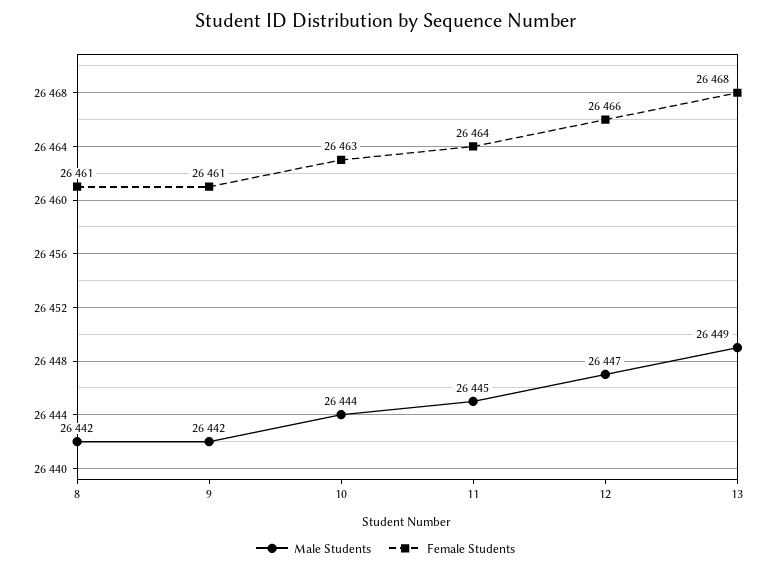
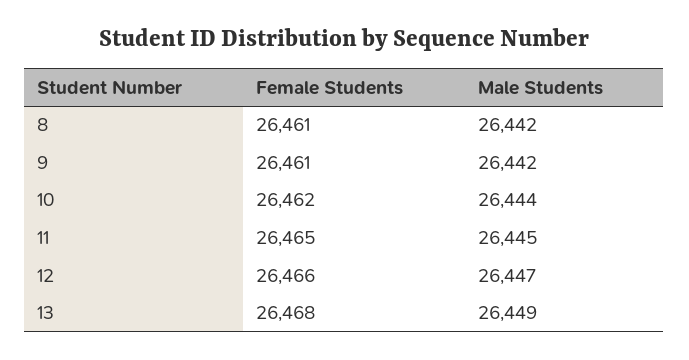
  {
    "Male Students": {
      "8": 26442,
      "9": 26442,
      "10": 26444,
      "11": 26445,
      "12": 26447,
      "13": 26449
    },
    "Female Students": {
      "8": 26461,
      "9": 26461,
-     "10": 26463,
+     "10": 26462,
-     "11": 26464,
+     "11": 26465,
      "12": 26466,
      "13": 26468
    }
  }

